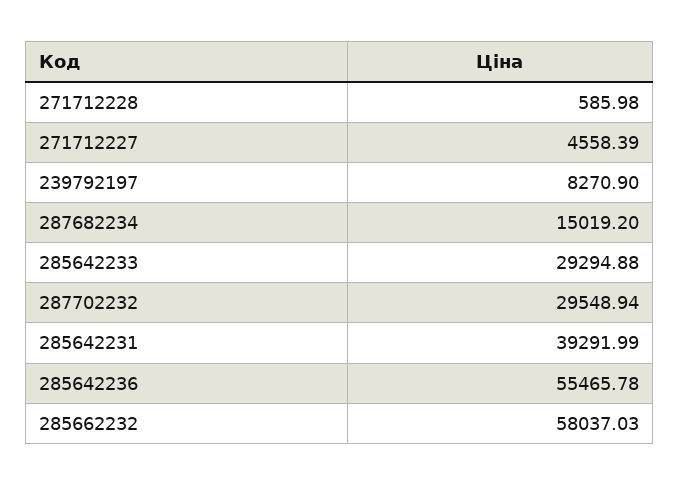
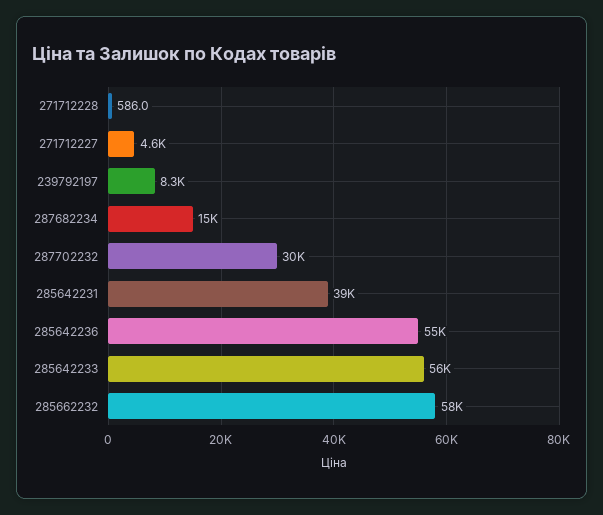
  {
    "271712228": 585.98,
    "271712227": 4558.39,
    "239792197": 8270.9,
    "287682234": 15019.2,
-   "285642233": 29294.88,
+   "285642233": 56000,
    "287702232": 29548.94,
    "285642231": 39291.99,
    "285642236": 55465.78,
    "285662232": 58037.03
  }

